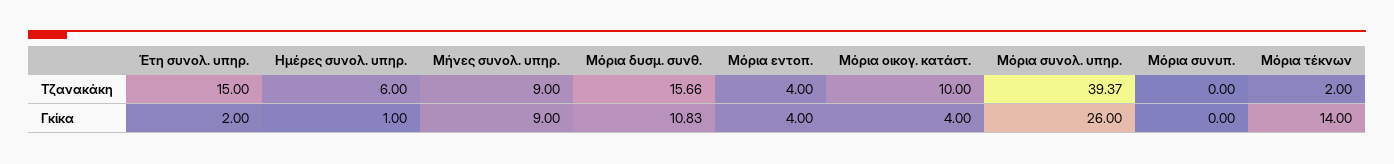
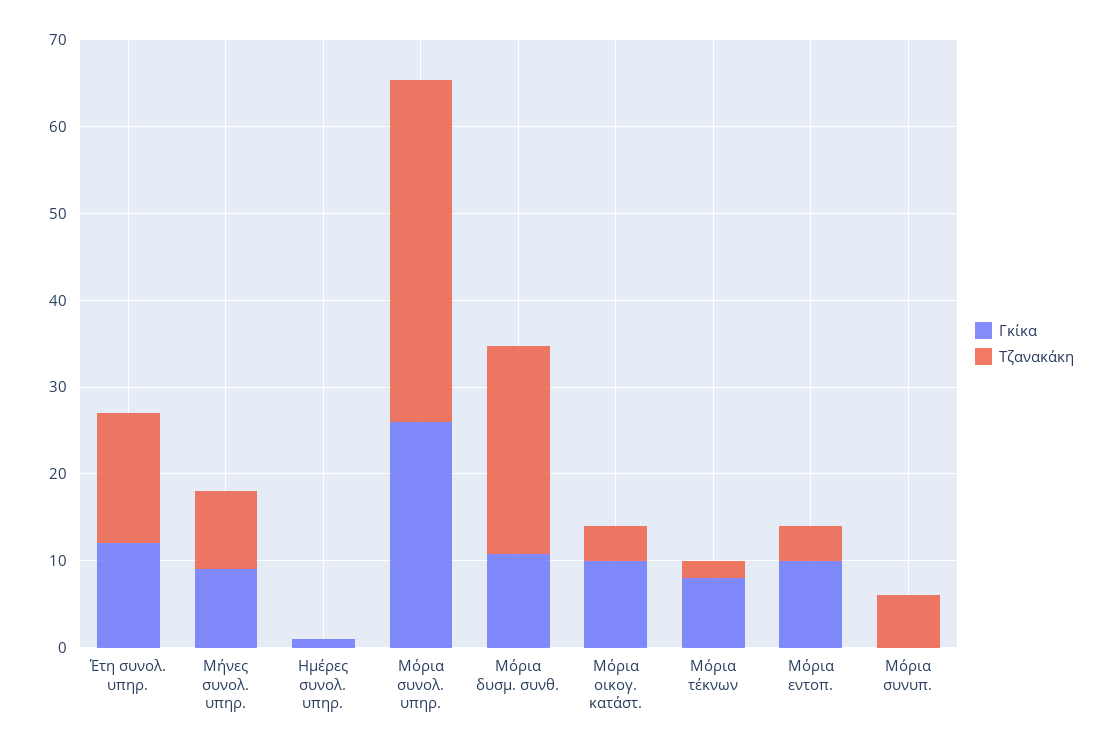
  {
    "Τζανακάκη": {
      "Έτη συνολ. υπηρ.": 15,
-     "Ημέρες συνολ. υπηρ.": 6,
+     "Ημέρες συνολ. υπηρ.": 0,
      "Μήνες συνολ. υπηρ.": 9,
-     "Μόρια δυσμ. συνθ.": 15.66,
+     "Μόρια δυσμ. συνθ.": 24,
      "Μόρια εντοπ.": 4,
-     "Μόρια οικογ. κατάστ.": 10,
+     "Μόρια οικογ. κατάστ.": 4,
      "Μόρια συνολ. υπηρ.": 39.37,
-     "Μόρια συνυπ.": 0,
+     "Μόρια συνυπ.": 6,
      "Μόρια τέκνων": 2
    },
    "Γκίκα": {
-     "Έτη συνολ. υπηρ.": 2,
+     "Έτη συνολ. υπηρ.": 12,
      "Ημέρες συνολ. υπηρ.": 1,
      "Μήνες συνολ. υπηρ.": 9,
      "Μόρια δυσμ. συνθ.": 10.83,
-     "Μόρια εντοπ.": 4,
+     "Μόρια εντοπ.": 10,
-     "Μόρια οικογ. κατάστ.": 4,
+     "Μόρια οικογ. κατάστ.": 10,
      "Μόρια συνολ. υπηρ.": 26,
      "Μόρια συνυπ.": 0,
-     "Μόρια τέκνων": 14
+     "Μόρια τέκνων": 8
    }
  }

